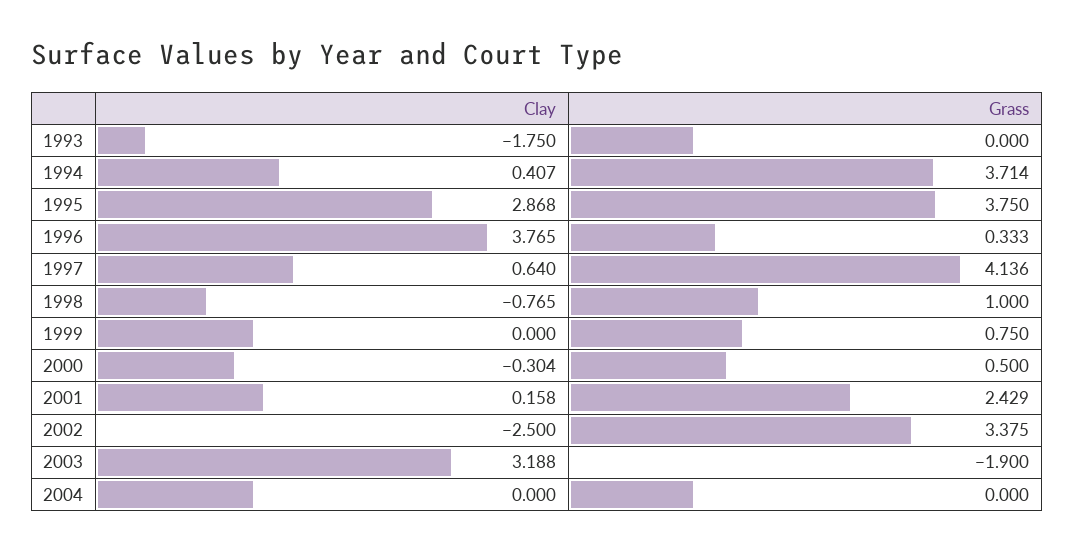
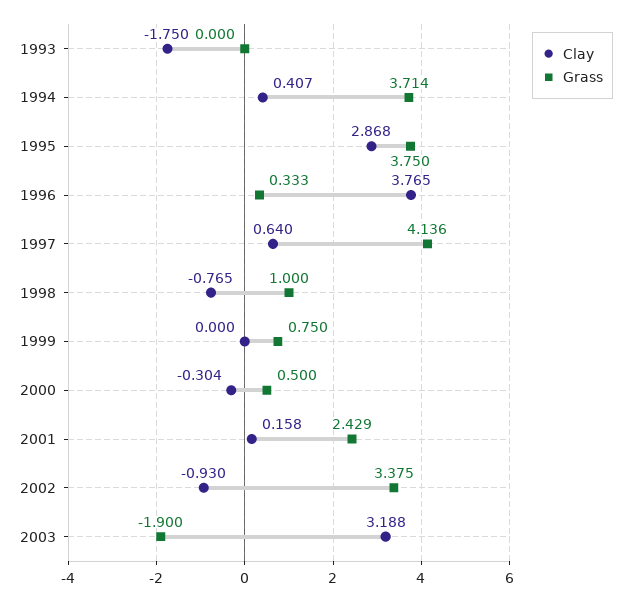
  {
    "Clay": {
      "1993": -1.75,
      "1994": 0.407,
      "1995": 2.868,
      "1996": 3.765,
      "1997": 0.64,
      "1998": -0.765,
      "1999": 0,
      "2000": -0.304,
      "2001": 0.158,
-     "2002": -2.5,
+     "2002": -0.93,
-     "2003": 3.188,
+     "2003": 3.188
-     "2004": 0
    },
    "Grass": {
      "1993": 0,
      "1994": 3.714,
      "1995": 3.75,
      "1996": 0.333,
      "1997": 4.136,
      "1998": 1,
      "1999": 0.75,
      "2000": 0.5,
      "2001": 2.429,
      "2002": 3.375,
-     "2003": -1.9,
+     "2003": -1.9
-     "2004": 0
    }
  }

